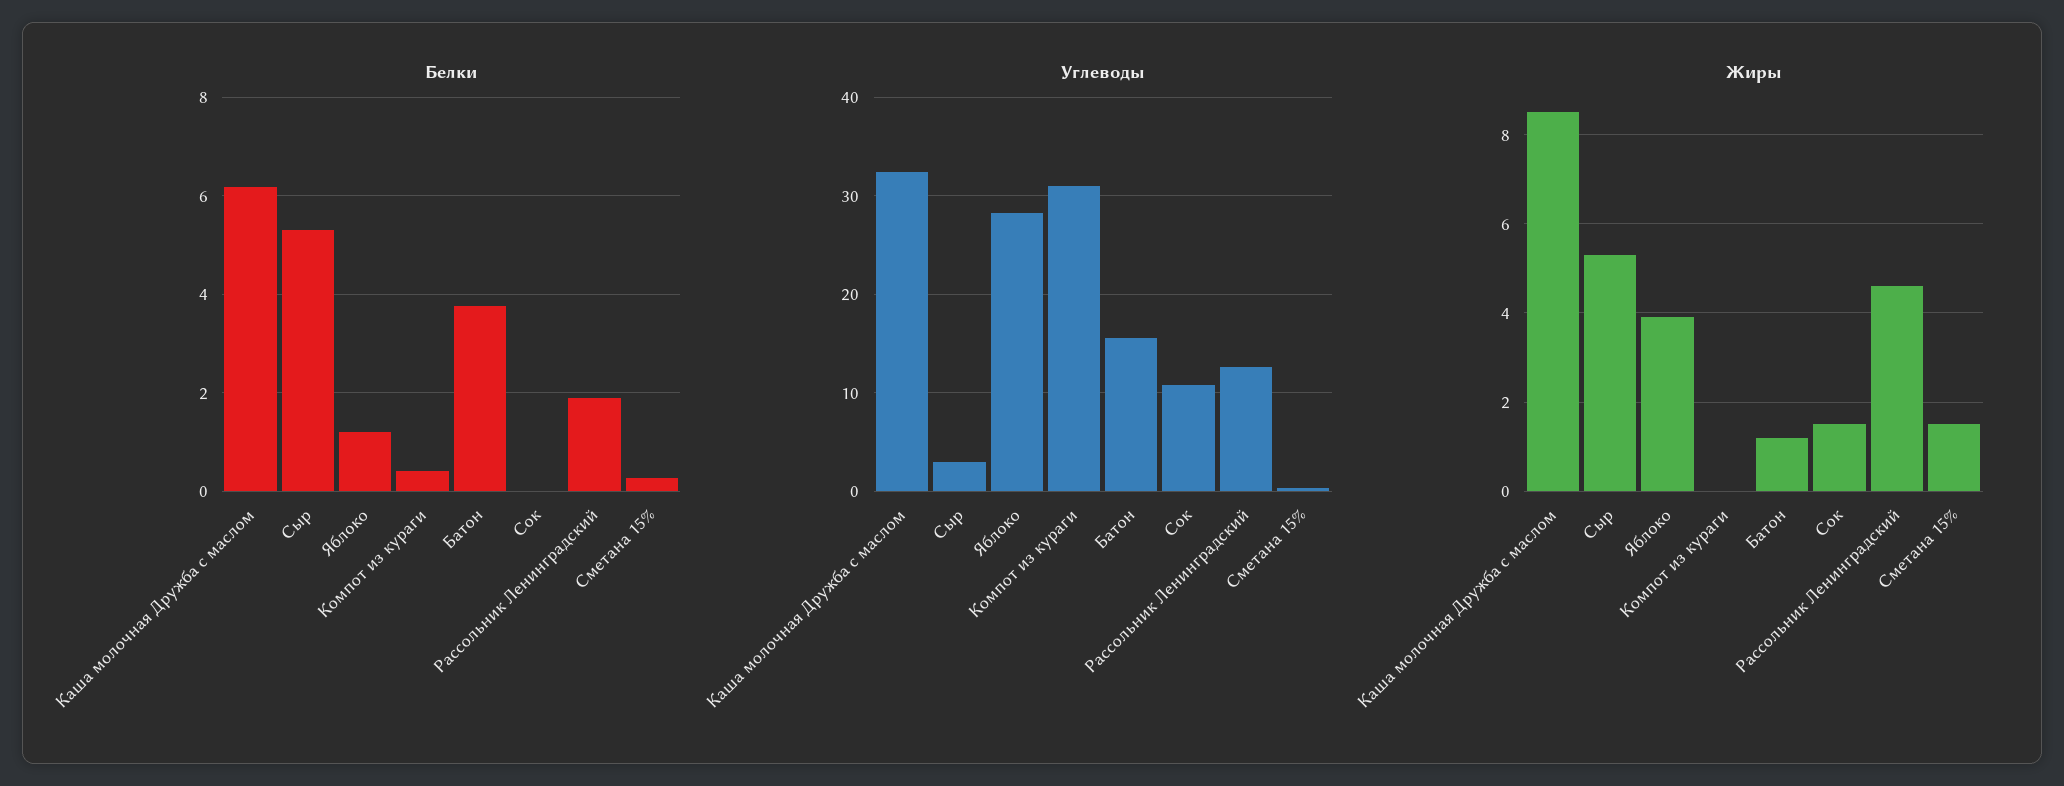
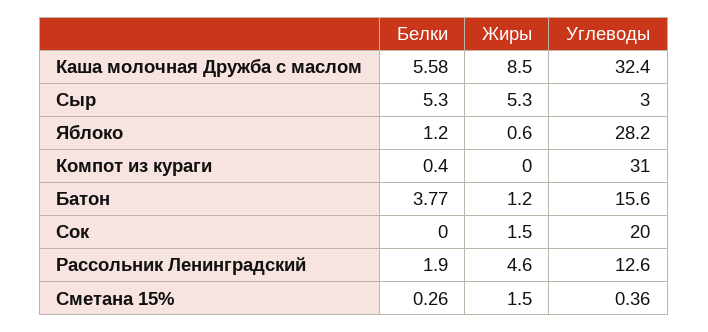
  {
    "Белки": {
-     "Каша молочная Дружба с маслом": 6.2,
+     "Каша молочная Дружба с маслом": 5.58,
      "Сыр": 5.3,
      "Яблоко": 1.2,
      "Компот из кураги": 0.4,
      "Батон": 3.77,
      "Сок": 0,
      "Рассольник Ленинградский": 1.9,
      "Сметана 15%": 0.26
    },
    "Углеводы": {
      "Каша молочная Дружба с маслом": 32.4,
      "Сыр": 3,
      "Яблоко": 28.2,
      "Компот из кураги": 31,
      "Батон": 15.6,
-     "Сок": 11,
+     "Сок": 20,
      "Рассольник Ленинградский": 12.6,
      "Сметана 15%": 0.36
    },
    "Жиры": {
      "Каша молочная Дружба с маслом": 8.5,
      "Сыр": 5.3,
-     "Яблоко": 4,
+     "Яблоко": 0.6,
      "Компот из кураги": 0,
      "Батон": 1.2,
      "Сок": 1.5,
      "Рассольник Ленинградский": 4.6,
      "Сметана 15%": 1.5
    }
  }

